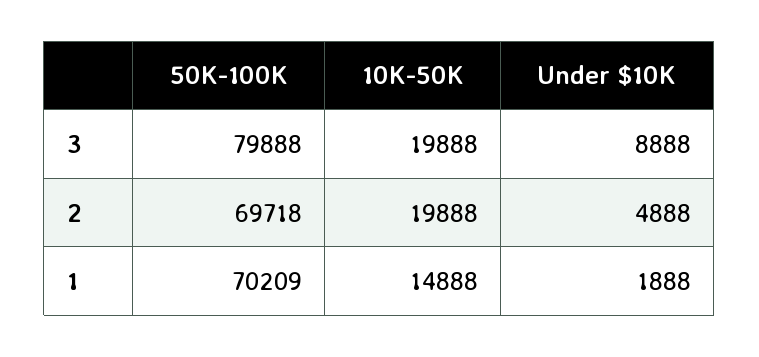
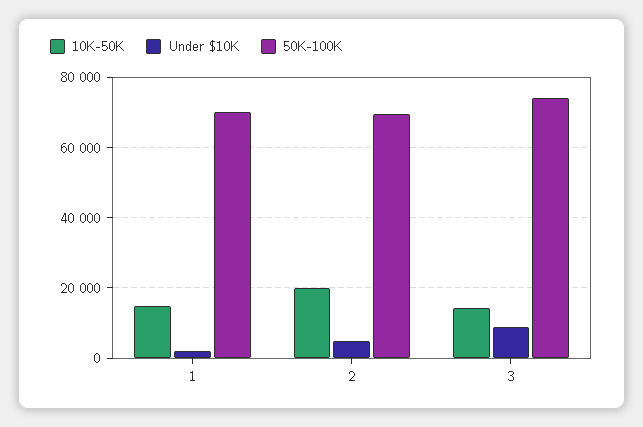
  {
    "50K-100K": {
-     "3": 79888,
+     "3": 74000,
      "2": 69718,
      "1": 70209
    },
    "10K-50K": {
-     "3": 19888,
+     "3": 14000,
      "2": 19888,
      "1": 14888
    },
    "Under $10K": {
      "3": 8888,
      "2": 4888,
      "1": 1888
    }
  }

